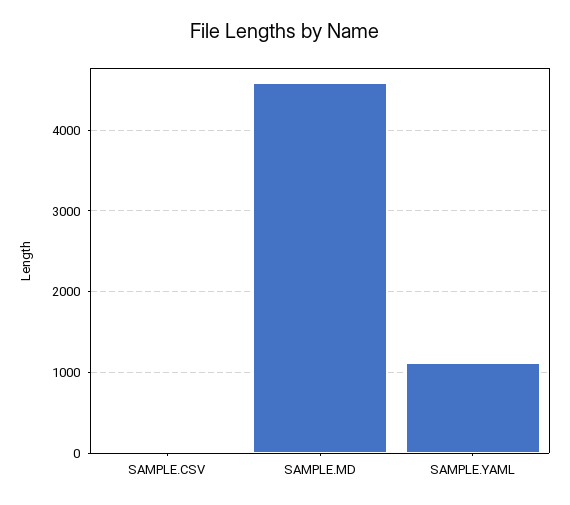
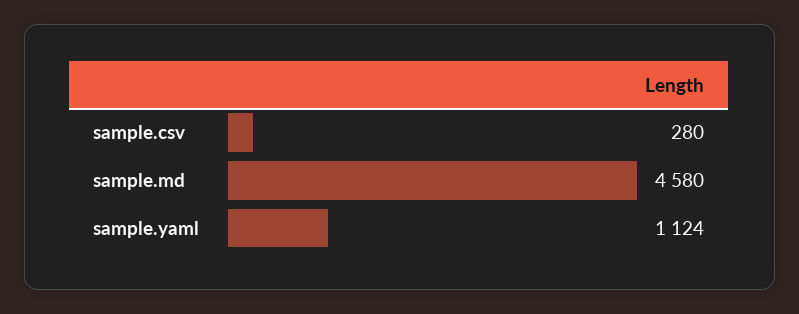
  {
-   "SAMPLE.CSV": 0,
+   "SAMPLE.CSV": 280,
    "SAMPLE.MD": 4580,
    "SAMPLE.YAML": 1124
  }

